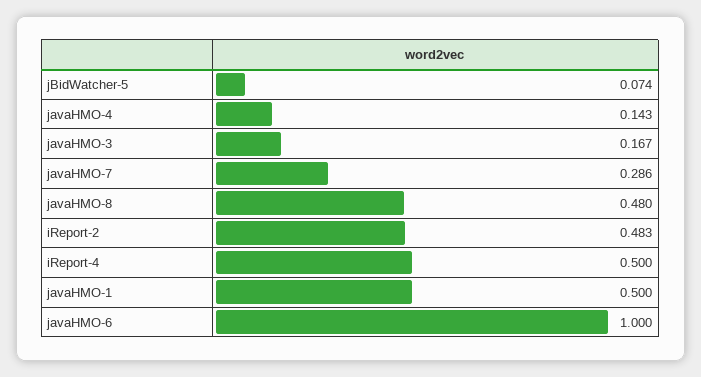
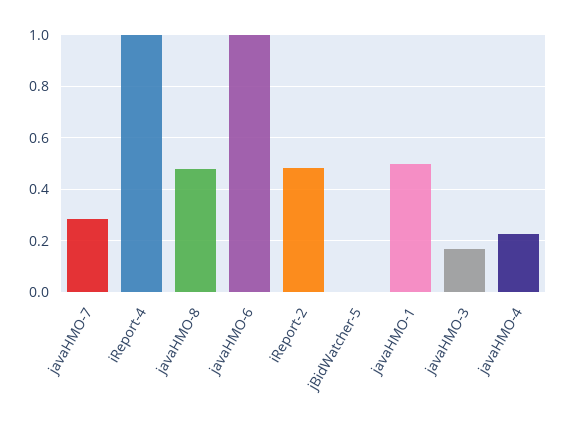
  {
-   "jBidWatcher-5": 0.074,
+   "jBidWatcher-5": 0,
-   "javaHMO-4": 0.143,
+   "javaHMO-4": 0.225,
    "javaHMO-3": 0.167,
    "javaHMO-7": 0.286,
    "javaHMO-8": 0.48,
    "iReport-2": 0.483,
-   "iReport-4": 0.5,
+   "iReport-4": 1,
    "javaHMO-1": 0.5,
    "javaHMO-6": 1
  }

